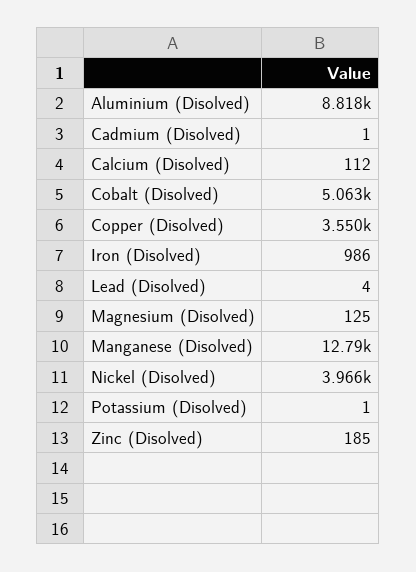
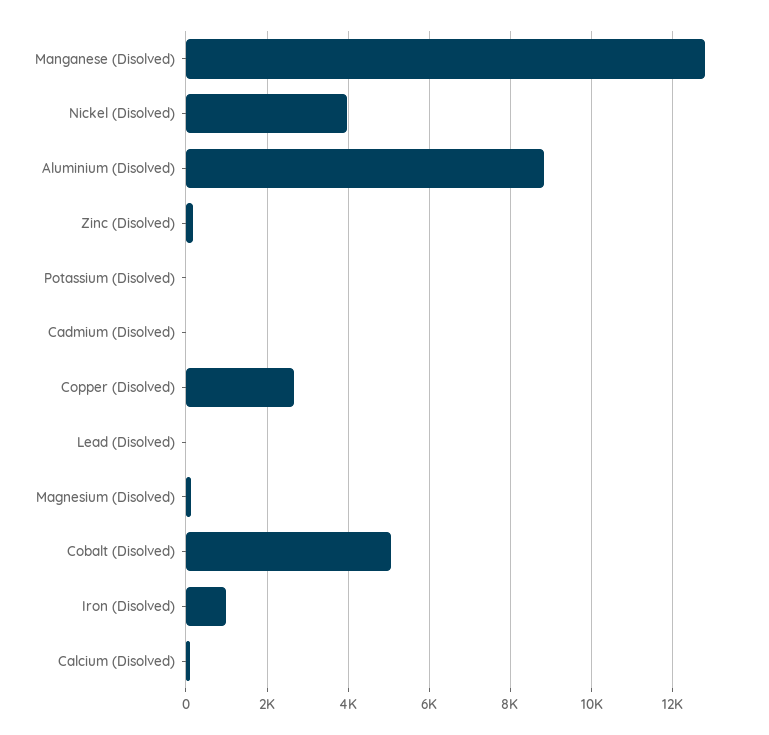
  {
    "Aluminium (Disolved)": 8818,
    "Cadmium (Disolved)": 1,
    "Calcium (Disolved)": 112,
    "Cobalt (Disolved)": 5063,
-   "Copper (Disolved)": 3550,
+   "Copper (Disolved)": 2600,
    "Iron (Disolved)": 986,
    "Lead (Disolved)": 4,
    "Magnesium (Disolved)": 125,
    "Manganese (Disolved)": 12790,
    "Nickel (Disolved)": 3966,
    "Potassium (Disolved)": 1,
    "Zinc (Disolved)": 185
  }

